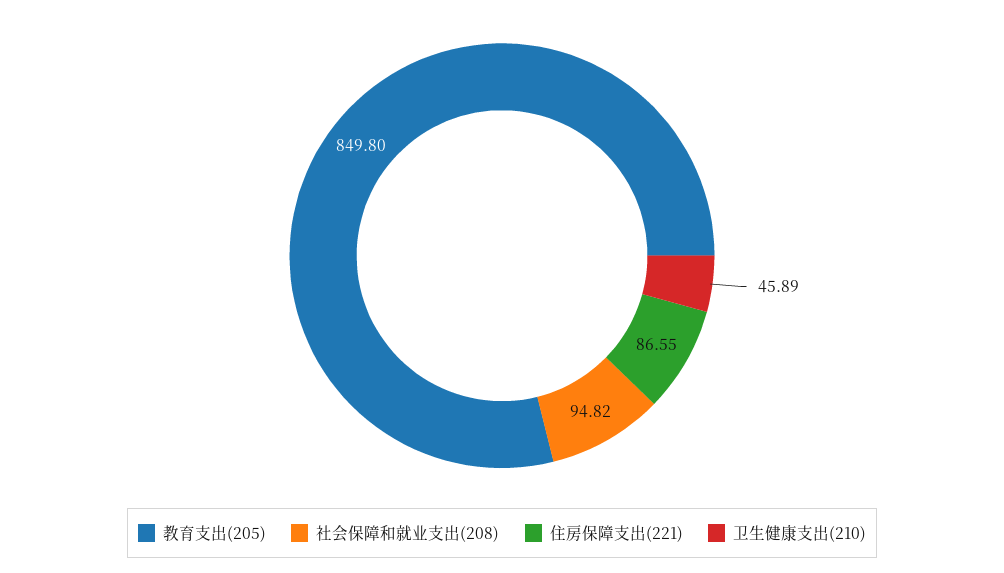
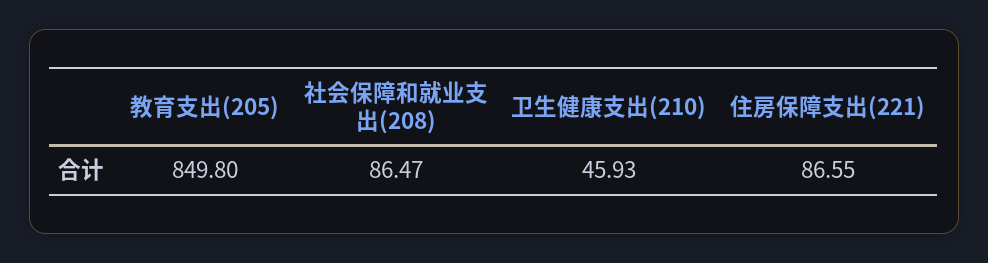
  {
    "教育支出(205)": 849.8,
-   "社会保障和就业支出(208)": 94.82,
+   "社会保障和就业支出(208)": 86.47,
    "住房保障支出(221)": 86.55,
-   "卫生健康支出(210)": 45.89
+   "卫生健康支出(210)": 45.93
  }

